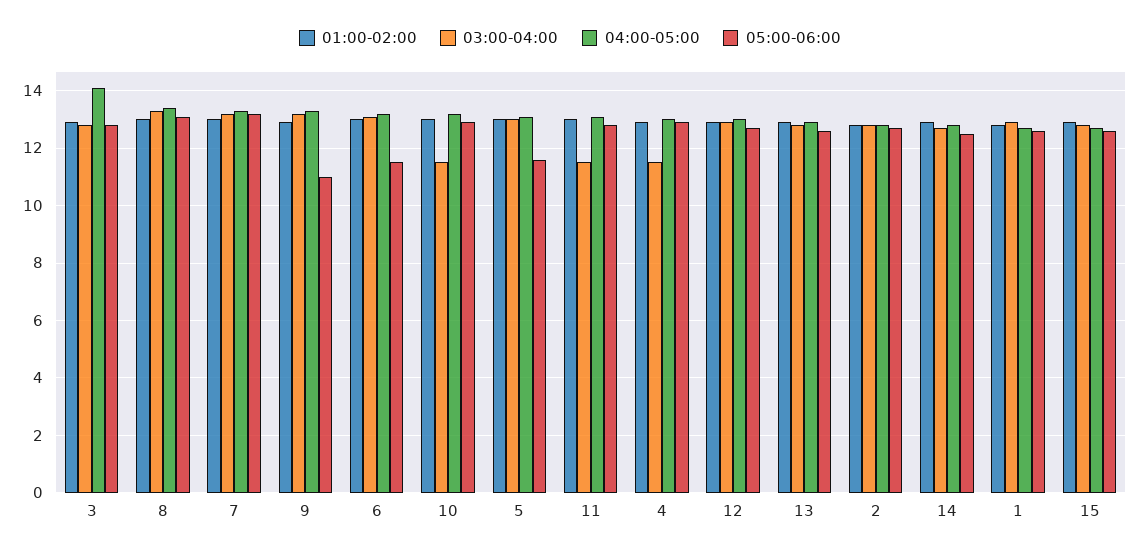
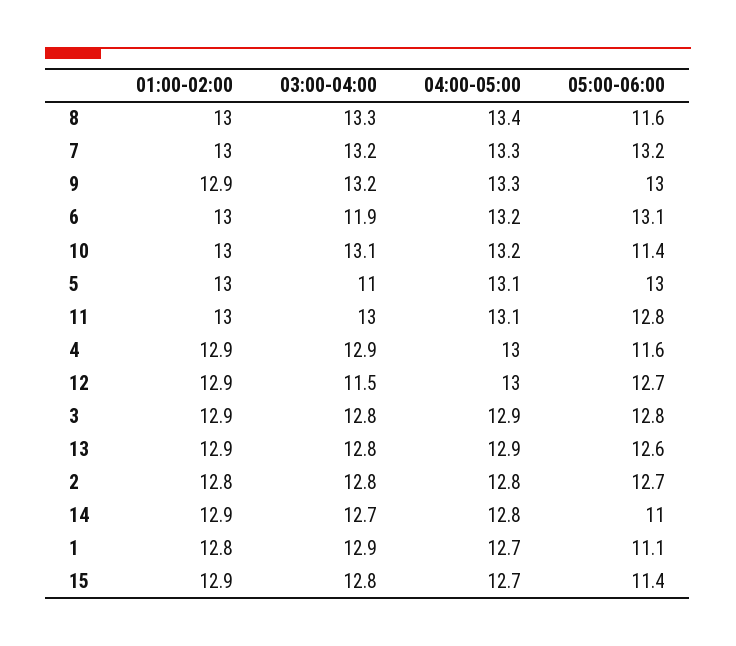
  {
    "01:00-02:00": {
      "3": 12.9,
      "8": 13,
      "7": 13,
      "9": 12.9,
      "6": 13,
      "10": 13,
      "5": 13,
      "11": 13,
      "4": 12.9,
      "12": 12.9,
      "13": 12.9,
      "2": 12.8,
      "14": 12.9,
      "1": 12.8,
      "15": 12.9
    },
    "03:00-04:00": {
      "3": 12.8,
      "8": 13.3,
      "7": 13.2,
      "9": 13.2,
-     "6": 13,
+     "6": 11.9,
-     "10": 11.5,
+     "10": 13.1,
-     "5": 13,
+     "5": 11,
-     "11": 11.5,
+     "11": 13,
-     "4": 11.5,
+     "4": 12.9,
-     "12": 13,
+     "12": 11.5,
      "13": 12.8,
      "2": 12.8,
      "14": 12.7,
      "1": 12.9,
      "15": 12.8
    },
    "04:00-05:00": {
-     "3": 14,
+     "3": 12.9,
      "8": 13.4,
      "7": 13.3,
      "9": 13.3,
      "6": 13.2,
      "10": 13.2,
      "5": 13.1,
      "11": 13.1,
      "4": 13,
      "12": 13,
      "13": 12.9,
      "2": 12.8,
      "14": 12.8,
      "1": 12.7,
      "15": 12.7
    },
    "05:00-06:00": {
      "3": 12.8,
-     "8": 13,
+     "8": 11.6,
      "7": 13.2,
-     "9": 11,
+     "9": 13,
-     "6": 11.5,
+     "6": 13.1,
-     "10": 13,
+     "10": 11.4,
-     "5": 11.5,
+     "5": 13,
      "11": 12.8,
-     "4": 13,
+     "4": 11.6,
      "12": 12.7,
      "13": 12.6,
      "2": 12.7,
-     "14": 12.5,
+     "14": 11,
-     "1": 12.5,
+     "1": 11.1,
-     "15": 12.5
+     "15": 11.4
    }
  }

